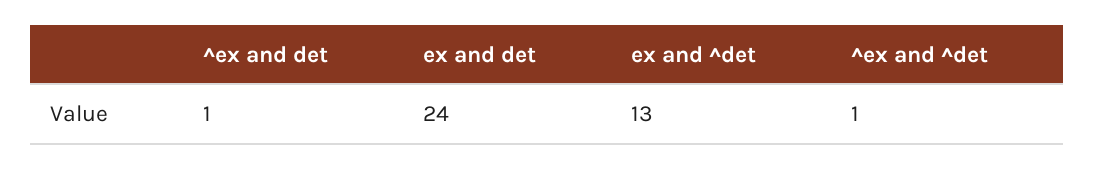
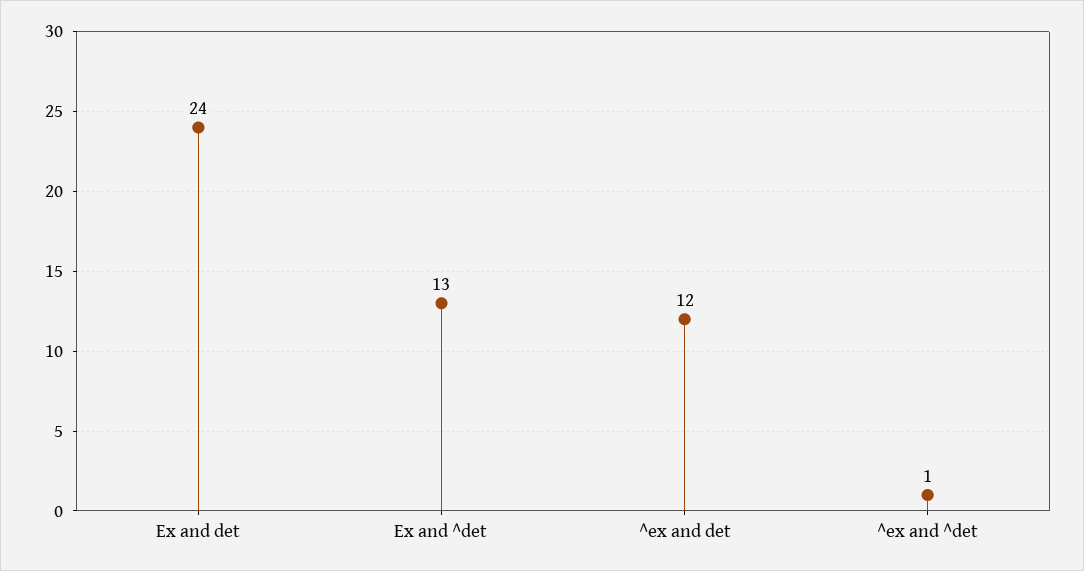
  {
-   "^ex and det": 1,
+   "^ex and det": 12,
    "ex and det": 24,
    "ex and ^det": 13,
    "^ex and ^det": 1
  }

